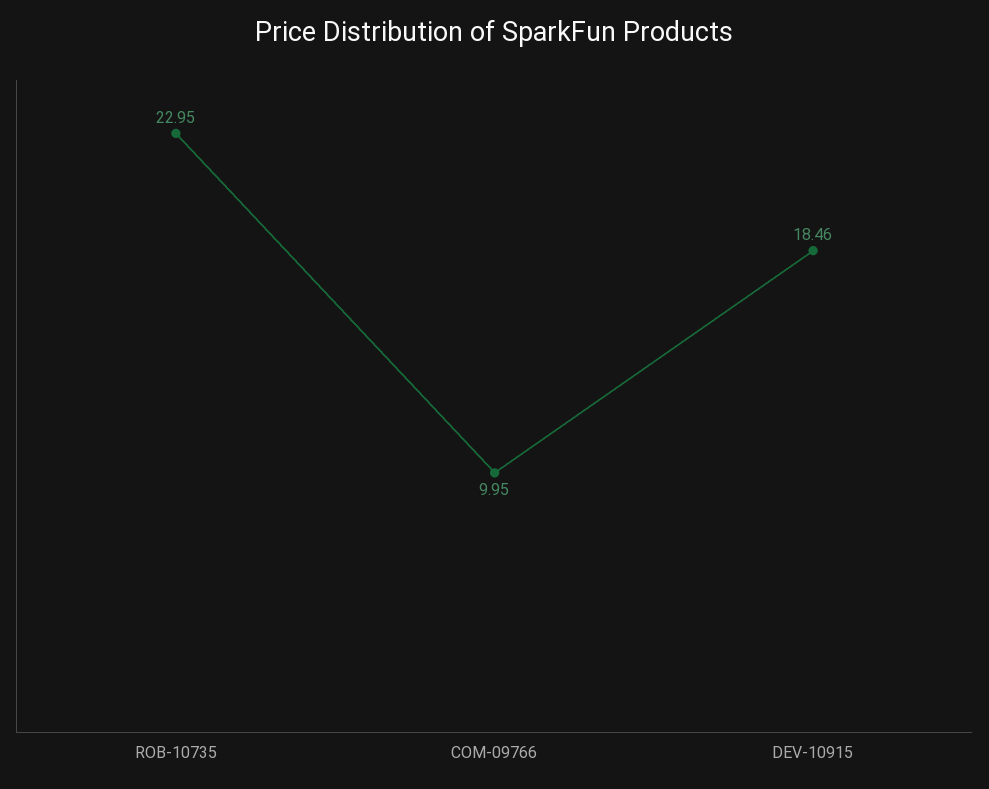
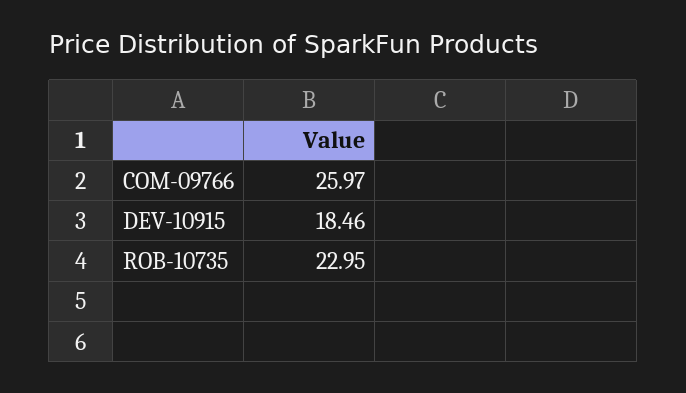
  {
    "ROB-10735": 22.95,
-   "COM-09766": 9.95,
+   "COM-09766": 25.97,
    "DEV-10915": 18.46
  }

